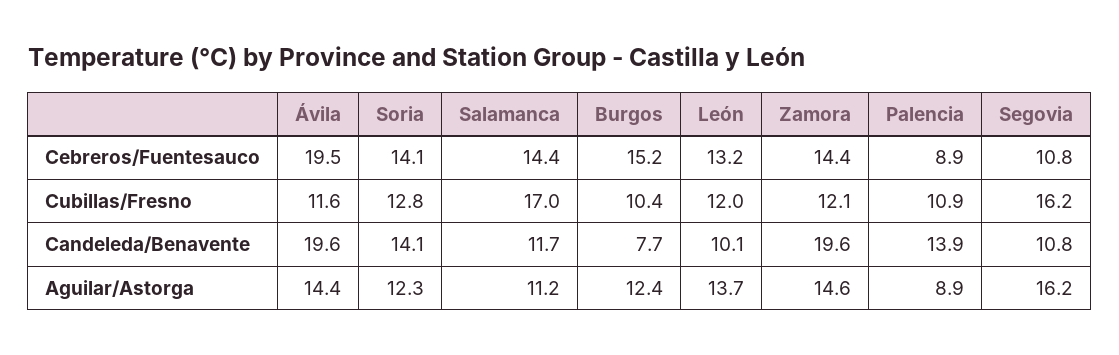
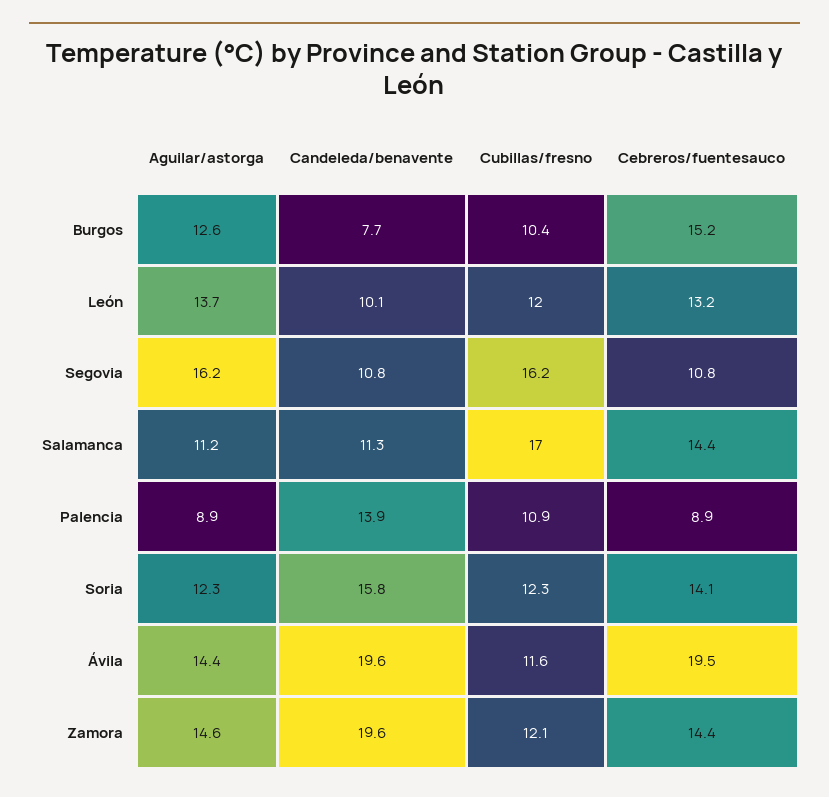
  {
    "Ávila": {
      "Cebreros/Fuentesauco": 19.5,
      "Cubillas/Fresno": 11.6,
      "Candeleda/Benavente": 19.6,
      "Aguilar/Astorga": 14.4
    },
    "Soria": {
      "Cebreros/Fuentesauco": 14.1,
-     "Cubillas/Fresno": 12.8,
+     "Cubillas/Fresno": 12.3,
-     "Candeleda/Benavente": 14.1,
+     "Candeleda/Benavente": 15.8,
      "Aguilar/Astorga": 12.3
    },
    "Salamanca": {
      "Cebreros/Fuentesauco": 14.4,
      "Cubillas/Fresno": 17,
-     "Candeleda/Benavente": 11.7,
+     "Candeleda/Benavente": 11.3,
      "Aguilar/Astorga": 11.2
    },
    "Burgos": {
      "Cebreros/Fuentesauco": 15.2,
      "Cubillas/Fresno": 10.4,
      "Candeleda/Benavente": 7.7,
-     "Aguilar/Astorga": 12.4
+     "Aguilar/Astorga": 12.6
    },
    "León": {
      "Cebreros/Fuentesauco": 13.2,
      "Cubillas/Fresno": 12,
      "Candeleda/Benavente": 10.1,
      "Aguilar/Astorga": 13.7
    },
    "Zamora": {
      "Cebreros/Fuentesauco": 14.4,
      "Cubillas/Fresno": 12.1,
      "Candeleda/Benavente": 19.6,
      "Aguilar/Astorga": 14.6
    },
    "Palencia": {
      "Cebreros/Fuentesauco": 8.9,
      "Cubillas/Fresno": 10.9,
      "Candeleda/Benavente": 13.9,
      "Aguilar/Astorga": 8.9
    },
    "Segovia": {
      "Cebreros/Fuentesauco": 10.8,
      "Cubillas/Fresno": 16.2,
      "Candeleda/Benavente": 10.8,
      "Aguilar/Astorga": 16.2
    }
  }

